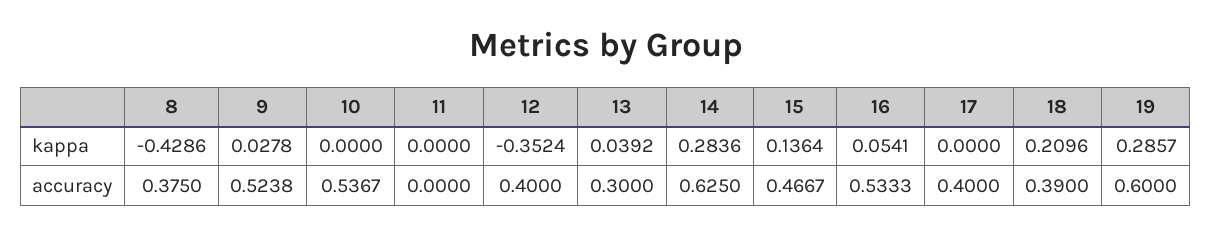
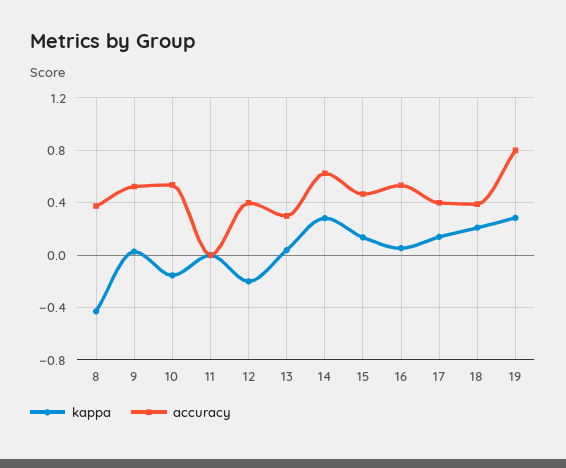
  {
    "kappa": {
      "8": -0.4286,
      "9": 0.0278,
-     "10": 0,
+     "10": -0.15,
      "11": 0,
-     "12": -0.3524,
+     "12": -0.2,
      "13": 0.0392,
      "14": 0.2836,
      "15": 0.1364,
      "16": 0.0541,
-     "17": 0,
+     "17": 0.15,
      "18": 0.2096,
      "19": 0.2857
    },
    "accuracy": {
      "8": 0.375,
      "9": 0.5238,
      "10": 0.5367,
      "11": 0,
      "12": 0.4,
      "13": 0.3,
      "14": 0.625,
      "15": 0.4667,
      "16": 0.5333,
      "17": 0.4,
      "18": 0.39,
-     "19": 0.6
+     "19": 0.8
    }
  }

